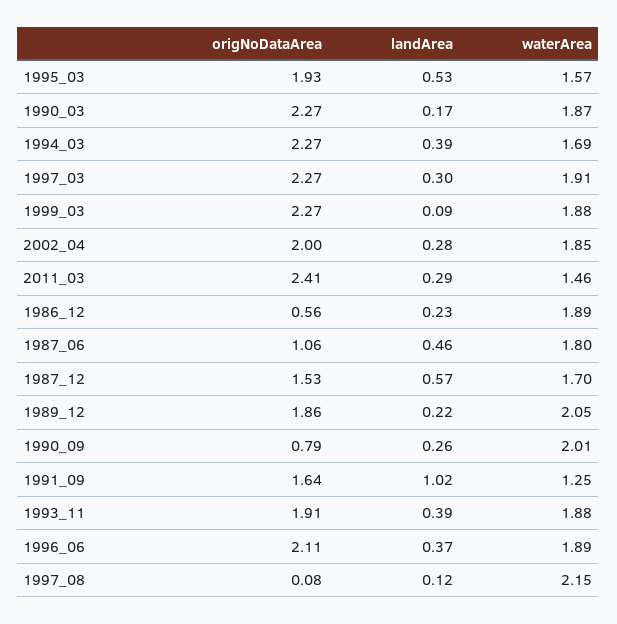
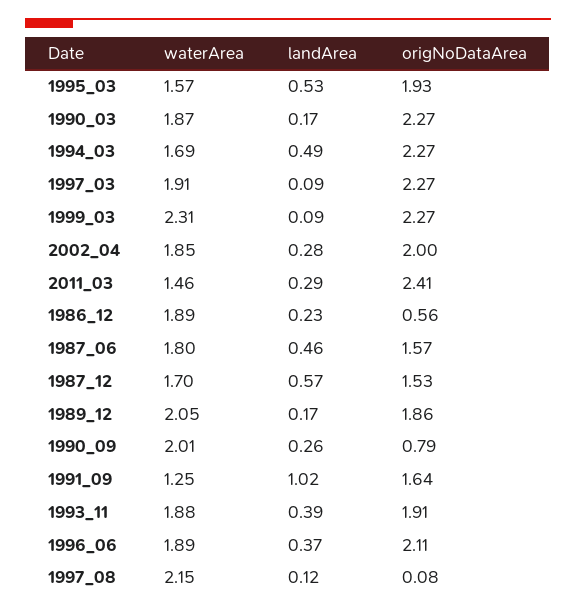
  {
    "origNoDataArea": {
      "1995_03": 1.93,
      "1990_03": 2.27,
      "1994_03": 2.27,
      "1997_03": 2.27,
      "1999_03": 2.27,
      "2002_04": 2,
      "2011_03": 2.41,
      "1986_12": 0.56,
-     "1987_06": 1.06,
+     "1987_06": 1.57,
      "1987_12": 1.53,
      "1989_12": 1.86,
      "1990_09": 0.79,
      "1991_09": 1.64,
      "1993_11": 1.91,
      "1996_06": 2.11,
      "1997_08": 0.08
    },
    "landArea": {
      "1995_03": 0.53,
      "1990_03": 0.17,
-     "1994_03": 0.39,
+     "1994_03": 0.49,
-     "1997_03": 0.3,
+     "1997_03": 0.09,
      "1999_03": 0.09,
      "2002_04": 0.28,
      "2011_03": 0.29,
      "1986_12": 0.23,
      "1987_06": 0.46,
      "1987_12": 0.57,
-     "1989_12": 0.22,
+     "1989_12": 0.17,
      "1990_09": 0.26,
      "1991_09": 1.02,
      "1993_11": 0.39,
      "1996_06": 0.37,
      "1997_08": 0.12
    },
    "waterArea": {
      "1995_03": 1.57,
      "1990_03": 1.87,
      "1994_03": 1.69,
      "1997_03": 1.91,
-     "1999_03": 1.88,
+     "1999_03": 2.31,
      "2002_04": 1.85,
      "2011_03": 1.46,
      "1986_12": 1.89,
      "1987_06": 1.8,
      "1987_12": 1.7,
      "1989_12": 2.05,
      "1990_09": 2.01,
      "1991_09": 1.25,
      "1993_11": 1.88,
      "1996_06": 1.89,
      "1997_08": 2.15
    }
  }

